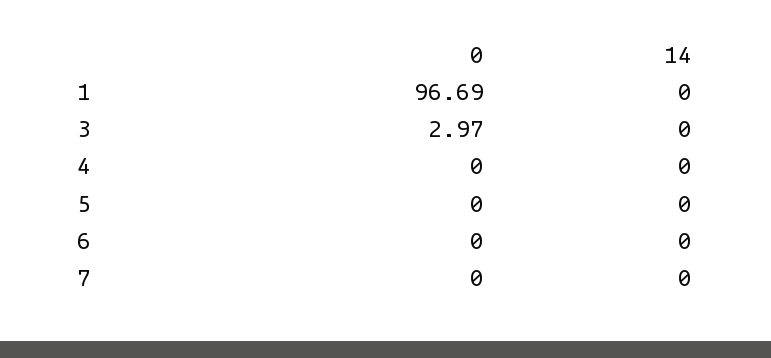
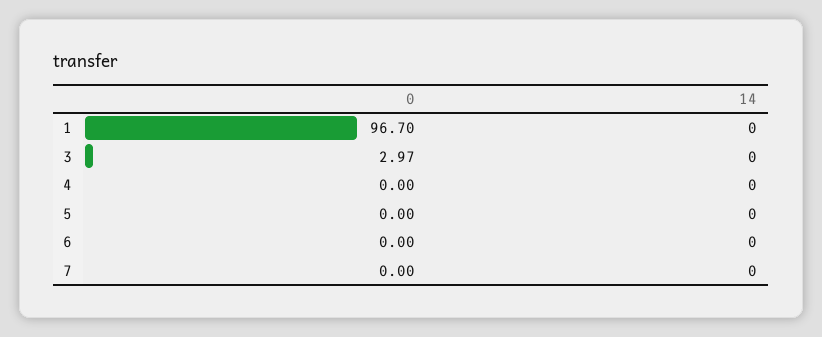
  {
    "0": {
-     "1": 96.69,
+     "1": 96.7,
      "3": 2.97,
      "4": 0,
      "5": 0,
      "6": 0,
      "7": 0
    },
    "14": {
      "1": 0,
      "3": 0,
      "4": 0,
      "5": 0,
      "6": 0,
      "7": 0
    }
  }

